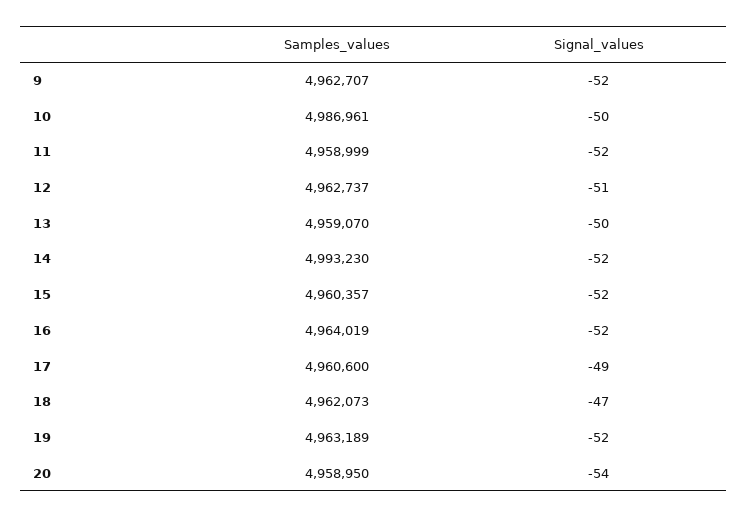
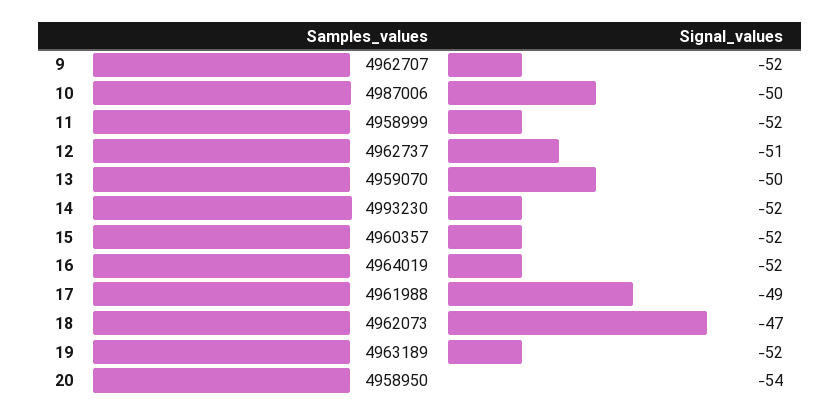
  {
    "Samples_values": {
      "9": 4962707,
-     "10": 4986961,
+     "10": 4987006,
      "11": 4958999,
      "12": 4962737,
      "13": 4959070,
      "14": 4993230,
      "15": 4960357,
      "16": 4964019,
-     "17": 4960600,
+     "17": 4961988,
      "18": 4962073,
      "19": 4963189,
      "20": 4958950
    },
    "Signal_values": {
      "9": -52,
      "10": -50,
      "11": -52,
      "12": -51,
      "13": -50,
      "14": -52,
      "15": -52,
      "16": -52,
      "17": -49,
      "18": -47,
      "19": -52,
      "20": -54
    }
  }

